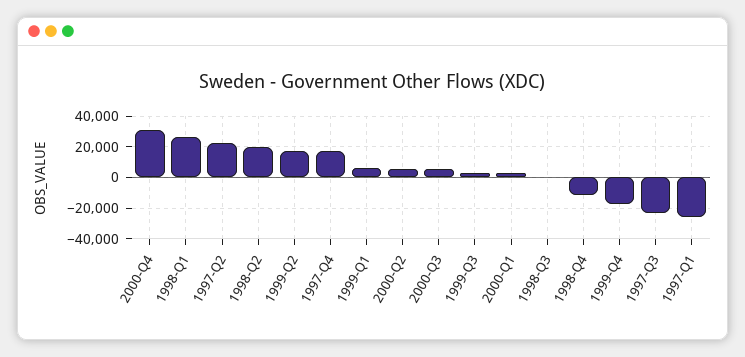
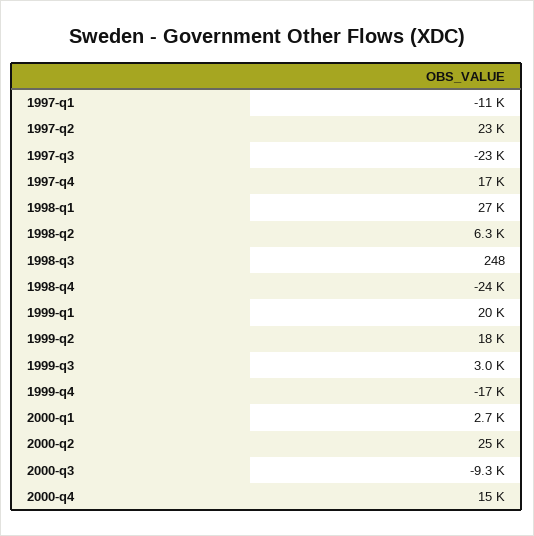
  {
-   "2000-Q4": 30000,
+   "2000-Q4": 15000,
    "1998-Q1": 27000,
    "1997-Q2": 23000,
-   "1998-Q2": 20000,
+   "1998-Q2": 6300,
    "1999-Q2": 18000,
    "1997-Q4": 17000,
-   "1999-Q1": 5000,
+   "1999-Q1": 20000,
-   "2000-Q2": 5000,
+   "2000-Q2": 25000,
-   "2000-Q3": 5000,
+   "2000-Q3": -9300,
    "1999-Q3": 3000,
    "2000-Q1": 2700,
    "1998-Q3": 248,
-   "1998-Q4": -10000,
+   "1998-Q4": -24000,
    "1999-Q4": -17000,
    "1997-Q3": -23000,
-   "1997-Q1": -25000
+   "1997-Q1": -11000
  }

